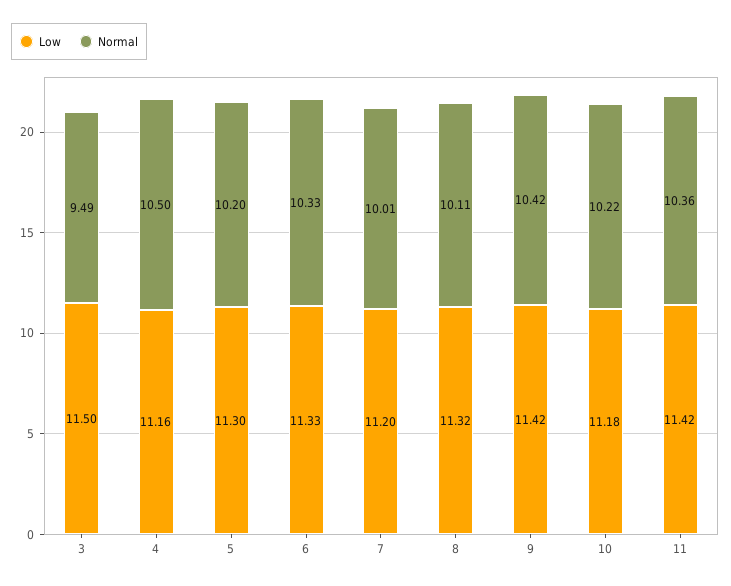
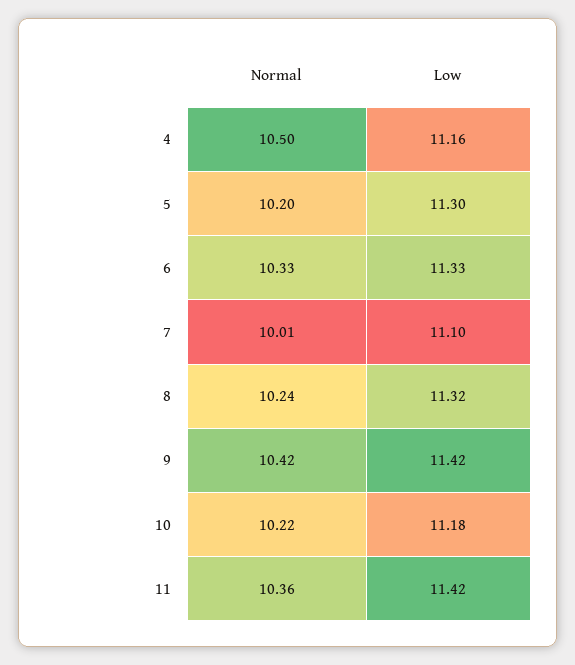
  {
    "Low": {
-     "3": 11.5,
      "4": 11.16,
      "5": 11.3,
      "6": 11.33,
-     "7": 11.2,
+     "7": 11.1,
      "8": 11.32,
      "9": 11.42,
      "10": 11.18,
      "11": 11.42
    },
    "Normal": {
-     "3": 9.49,
      "4": 10.5,
      "5": 10.2,
      "6": 10.33,
      "7": 10.01,
-     "8": 10.11,
+     "8": 10.24,
      "9": 10.42,
      "10": 10.22,
      "11": 10.36
    }
  }

